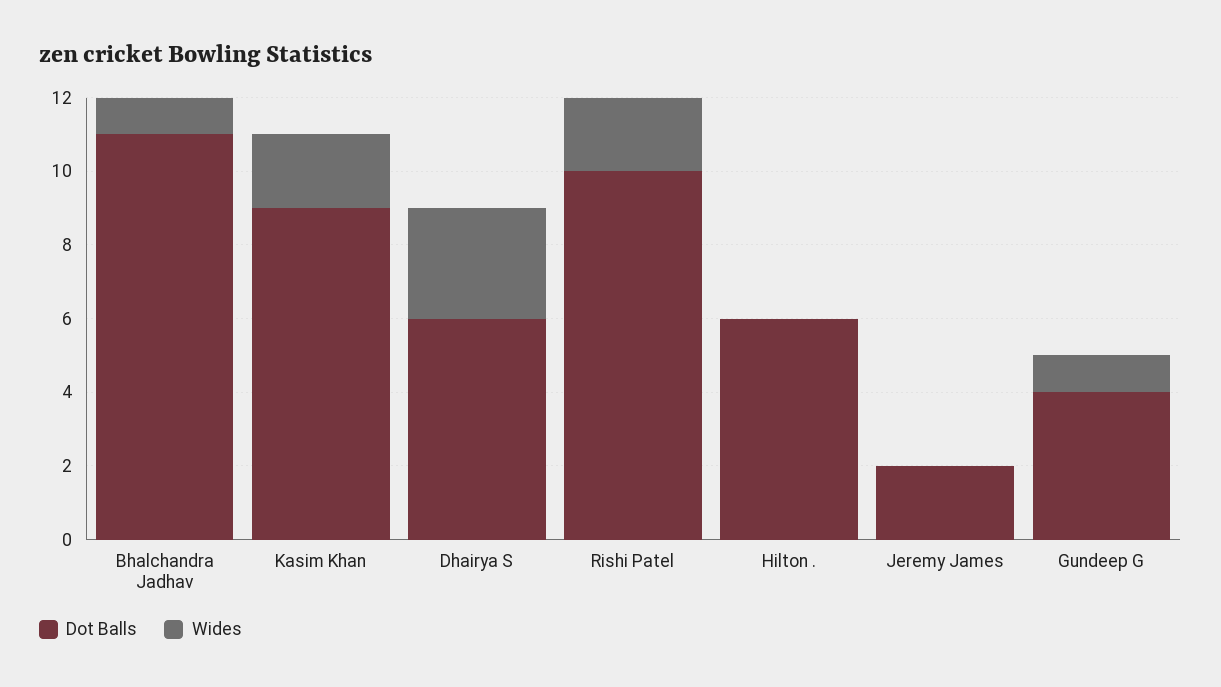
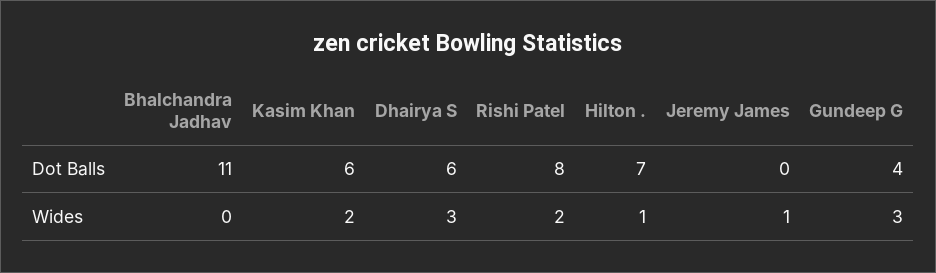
  {
    "Dot Balls": {
      "Bhalchandra Jadhav": 11,
-     "Kasim Khan": 9,
+     "Kasim Khan": 6,
      "Dhairya S": 6,
-     "Rishi Patel": 10,
+     "Rishi Patel": 8,
-     "Hilton .": 6,
+     "Hilton .": 7,
-     "Jeremy James": 2,
+     "Jeremy James": 0,
      "Gundeep G": 4
    },
    "Wides": {
-     "Bhalchandra Jadhav": 1,
+     "Bhalchandra Jadhav": 0,
      "Kasim Khan": 2,
      "Dhairya S": 3,
      "Rishi Patel": 2,
-     "Hilton .": 0,
+     "Hilton .": 1,
-     "Jeremy James": 0,
+     "Jeremy James": 1,
-     "Gundeep G": 1
+     "Gundeep G": 3
    }
  }

